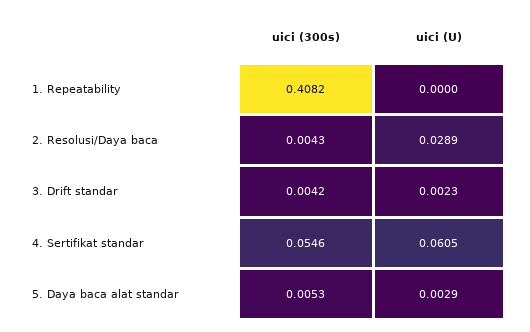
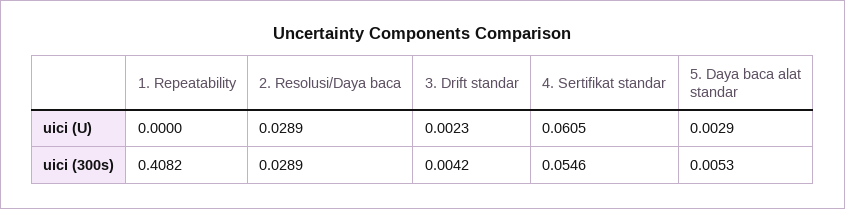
  {
    "uici (300s)": {
      "1. Repeatability": 0.4082,
-     "2. Resolusi/Daya baca": 0.0043,
+     "2. Resolusi/Daya baca": 0.0289,
      "3. Drift standar": 0.0042,
      "4. Sertifikat standar": 0.0546,
      "5. Daya baca alat standar": 0.0053
    },
    "uici (U)": {
      "1. Repeatability": 0,
      "2. Resolusi/Daya baca": 0.0289,
      "3. Drift standar": 0.0023,
      "4. Sertifikat standar": 0.0605,
      "5. Daya baca alat standar": 0.0029
    }
  }

